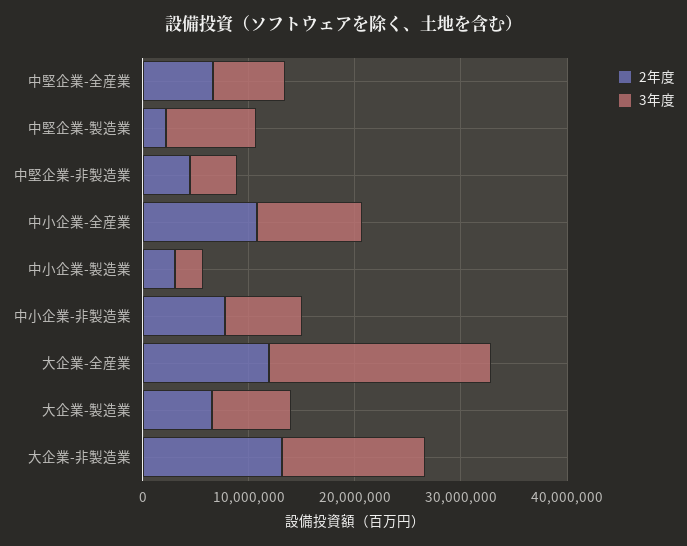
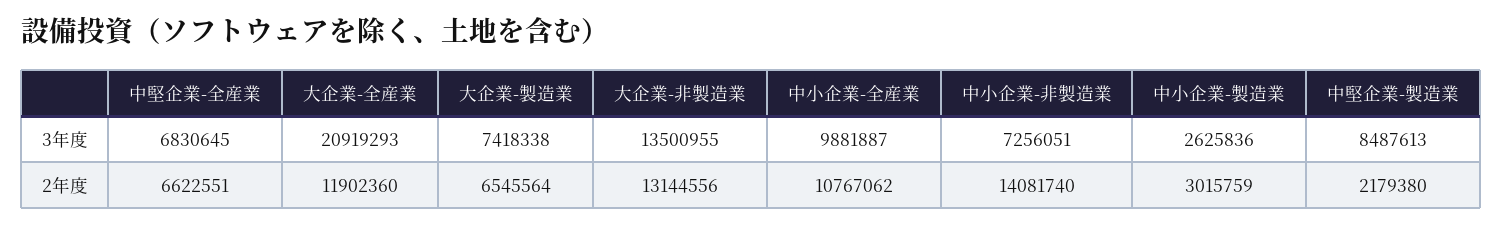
  {
    "2年度": {
      "中堅企業-全産業": 6622551,
      "中堅企業-製造業": 2179380,
-     "中堅企業-非製造業": 4000000,
      "中小企業-全産業": 10767062,
      "中小企業-製造業": 3015759,
-     "中小企業-非製造業": 8000000,
+     "中小企業-非製造業": 14081740,
      "大企業-全産業": 11902360,
      "大企業-製造業": 6545564,
      "大企業-非製造業": 13144556
    },
    "3年度": {
      "中堅企業-全産業": 6830645,
      "中堅企業-製造業": 8487613,
-     "中堅企業-非製造業": 4000000,
      "中小企業-全産業": 9881887,
      "中小企業-製造業": 2625836,
      "中小企業-非製造業": 7256051,
      "大企業-全産業": 20919293,
      "大企業-製造業": 7418338,
      "大企業-非製造業": 13500955
    }
  }

